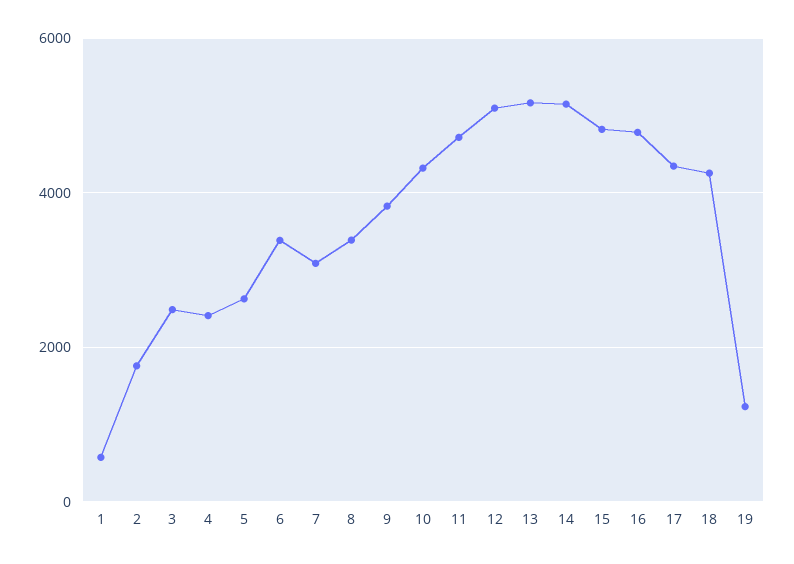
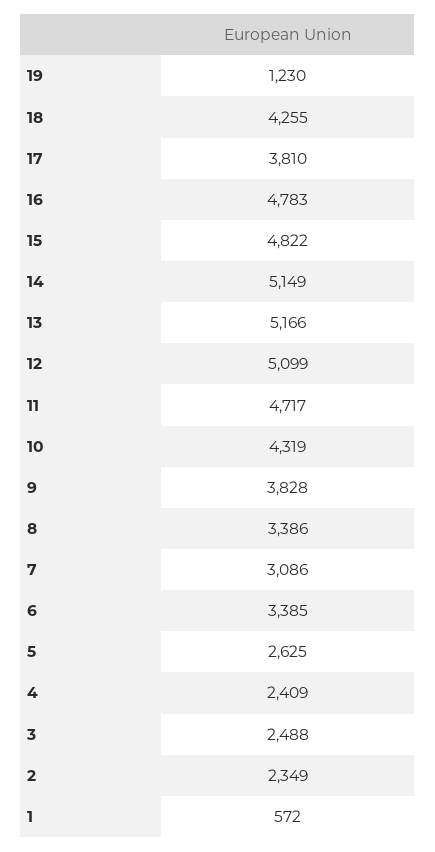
  {
    "1": 572,
-   "2": 1800,
+   "2": 2349,
    "3": 2488,
    "4": 2409,
    "5": 2625,
    "6": 3385,
    "7": 3086,
    "8": 3386,
    "9": 3828,
    "10": 4319,
    "11": 4717,
    "12": 5099,
    "13": 5166,
    "14": 5149,
    "15": 4822,
    "16": 4783,
-   "17": 4400,
+   "17": 3810,
    "18": 4255,
    "19": 1230
  }

